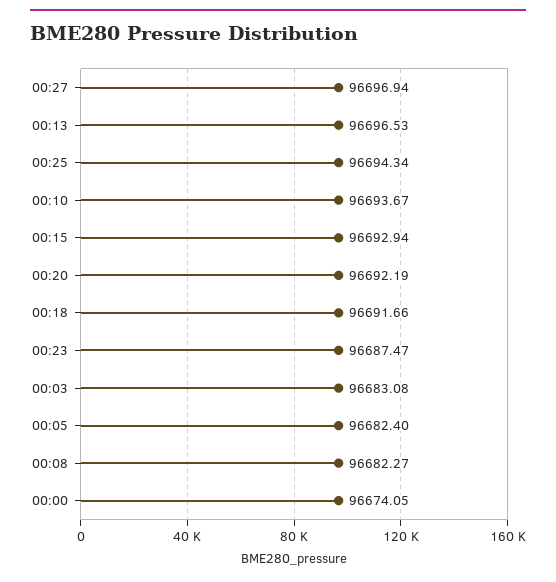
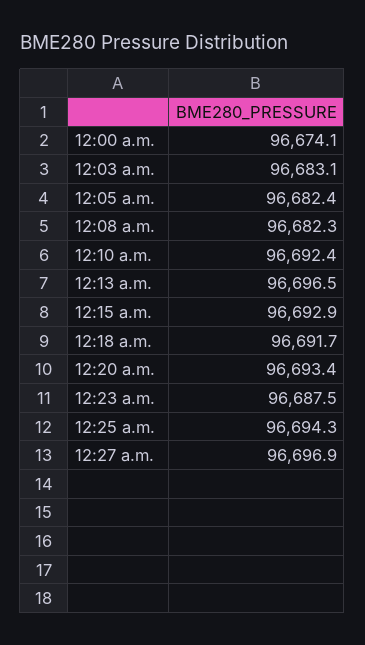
  {
    "00:27": 96696.94,
    "00:13": 96696.53,
    "00:25": 96694.34,
-   "00:10": 96693.67,
+   "00:10": 96692.4,
    "00:15": 96692.94,
-   "00:20": 96692.19,
+   "00:20": 96693.4,
    "00:18": 96691.66,
    "00:23": 96687.47,
    "00:03": 96683.08,
    "00:05": 96682.4,
    "00:08": 96682.27,
    "00:00": 96674.05
  }

